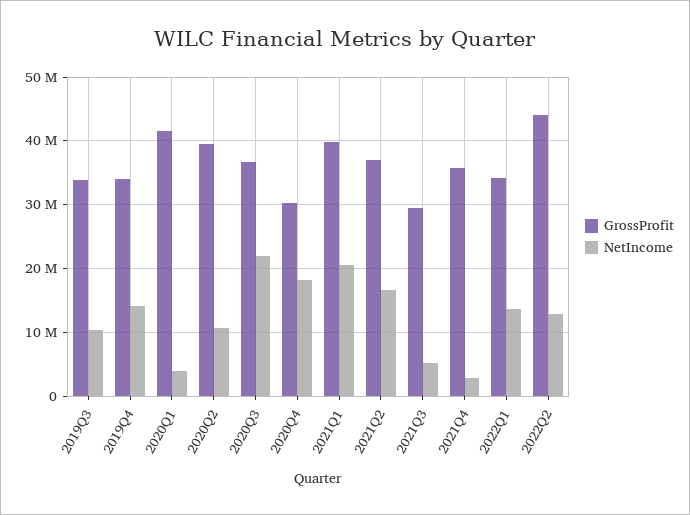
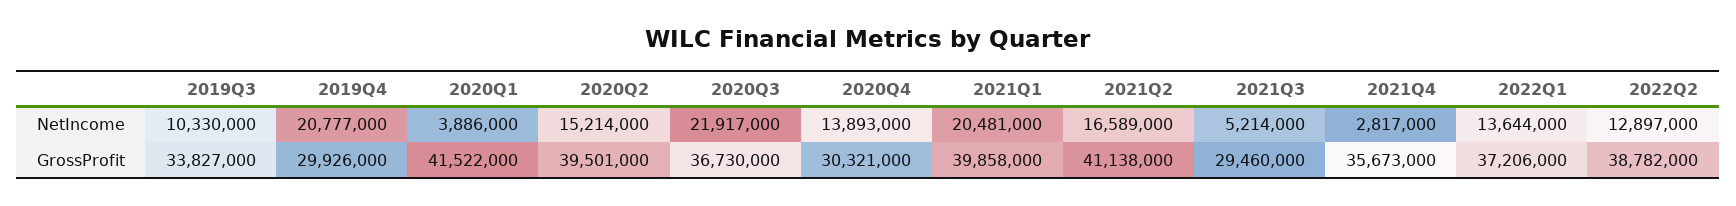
  {
    "GrossProfit": {
      "2019Q3": 33827000,
-     "2019Q4": 34000000,
+     "2019Q4": 29926000,
      "2020Q1": 41522000,
      "2020Q2": 39501000,
      "2020Q3": 36730000,
      "2020Q4": 30321000,
      "2021Q1": 39858000,
-     "2021Q2": 37000000,
+     "2021Q2": 41138000,
      "2021Q3": 29460000,
      "2021Q4": 35673000,
-     "2022Q1": 34000000,
+     "2022Q1": 37206000,
-     "2022Q2": 44000000
+     "2022Q2": 38782000
    },
    "NetIncome": {
      "2019Q3": 10330000,
-     "2019Q4": 14000000,
+     "2019Q4": 20777000,
      "2020Q1": 3886000,
-     "2020Q2": 11000000,
+     "2020Q2": 15214000,
      "2020Q3": 21917000,
-     "2020Q4": 18000000,
+     "2020Q4": 13893000,
      "2021Q1": 20481000,
      "2021Q2": 16589000,
      "2021Q3": 5214000,
      "2021Q4": 2817000,
      "2022Q1": 13644000,
      "2022Q2": 12897000
    }
  }

